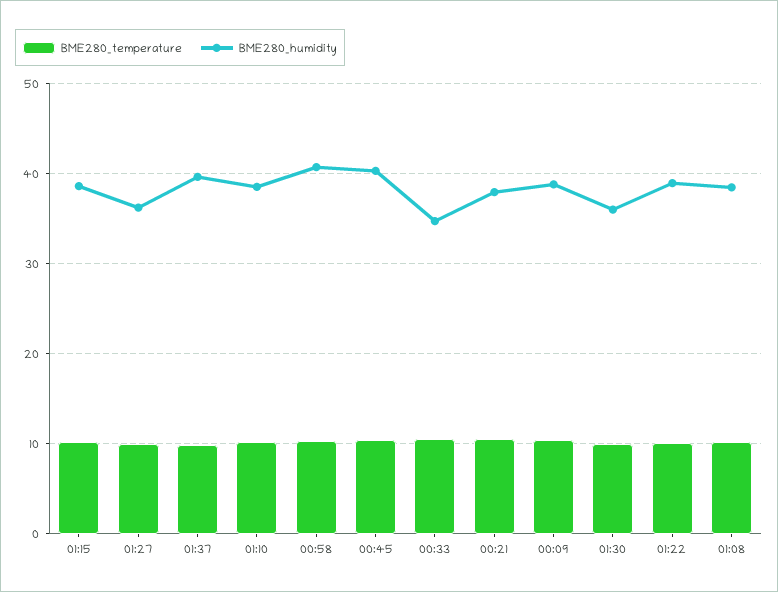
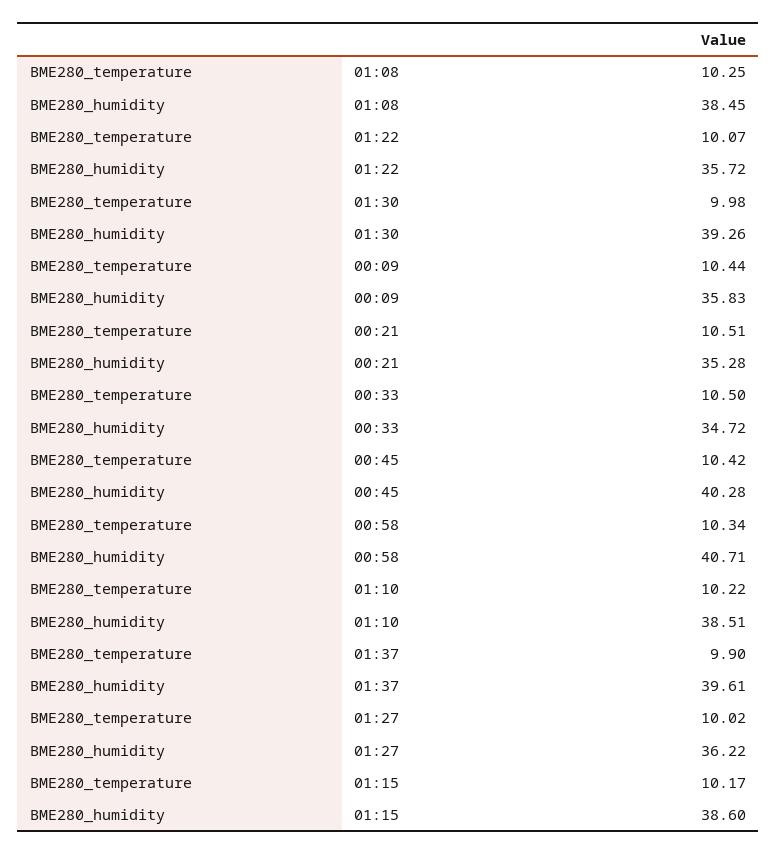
  {
    "BME280_temperature": {
      "01:15": 10.17,
      "01:27": 10.02,
      "01:37": 9.9,
      "01:10": 10.22,
      "00:58": 10.34,
      "00:45": 10.42,
      "00:33": 10.5,
      "00:21": 10.51,
      "00:09": 10.44,
      "01:30": 9.98,
      "01:22": 10.07,
      "01:08": 10.25
    },
    "BME280_humidity": {
      "01:15": 38.6,
      "01:27": 36.22,
      "01:37": 39.61,
      "01:10": 38.51,
      "00:58": 40.71,
      "00:45": 40.28,
      "00:33": 34.72,
-     "00:21": 38,
+     "00:21": 35.28,
-     "00:09": 39,
+     "00:09": 35.83,
-     "01:30": 36,
+     "01:30": 39.26,
-     "01:22": 39,
+     "01:22": 35.72,
      "01:08": 38.45
    }
  }

